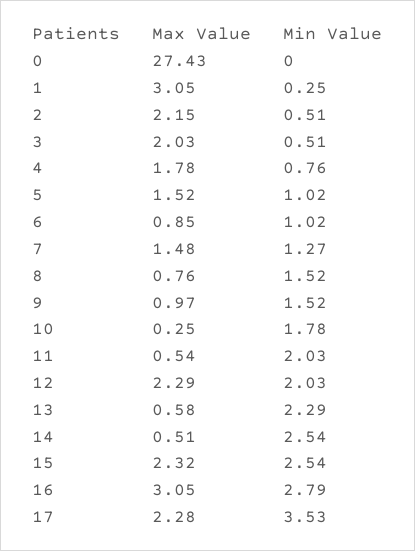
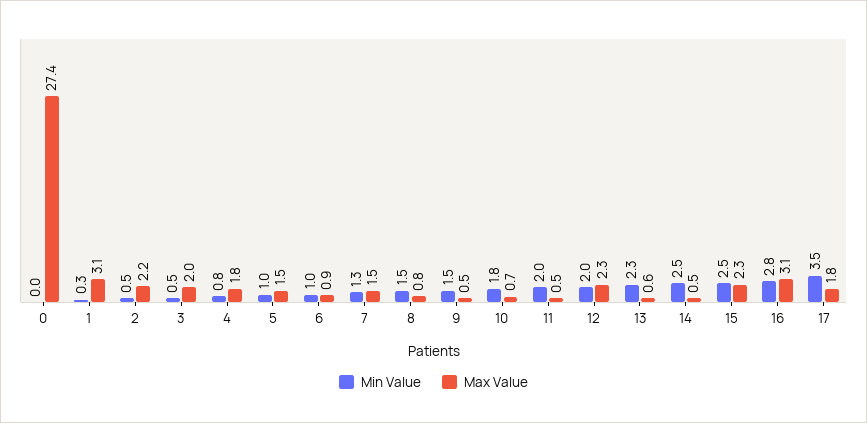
  {
    "Max Value": {
      "0": 27.43,
      "1": 3.05,
      "2": 2.15,
      "3": 2.03,
      "4": 1.78,
      "5": 1.52,
      "6": 0.85,
      "7": 1.48,
      "8": 0.76,
-     "9": 0.97,
+     "9": 0.5,
-     "10": 0.25,
+     "10": 0.7,
      "11": 0.54,
      "12": 2.29,
      "13": 0.58,
      "14": 0.51,
      "15": 2.32,
      "16": 3.05,
-     "17": 2.28
+     "17": 1.8
    },
    "Min Value": {
      "0": 0,
      "1": 0.25,
      "2": 0.51,
      "3": 0.51,
      "4": 0.76,
      "5": 1.02,
      "6": 1.02,
      "7": 1.27,
      "8": 1.52,
      "9": 1.52,
      "10": 1.78,
      "11": 2.03,
      "12": 2.03,
      "13": 2.29,
      "14": 2.54,
      "15": 2.54,
      "16": 2.79,
      "17": 3.53
    }
  }

